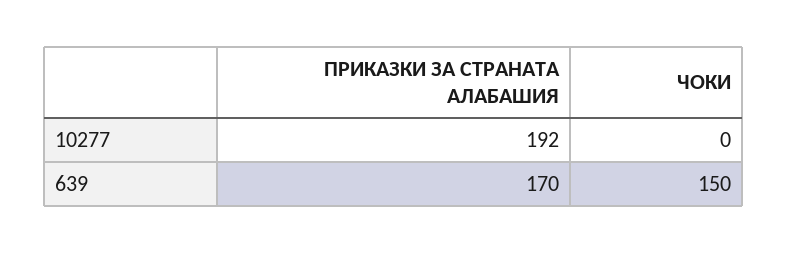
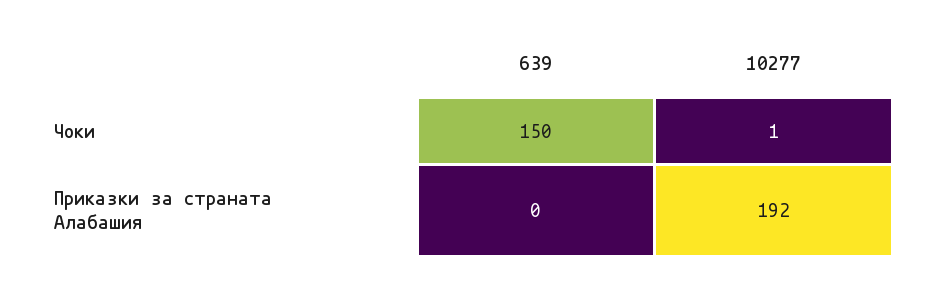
  {
    "ПРИКАЗКИ ЗА СТРАНАТА АЛАБАШИЯ": {
      "10277": 192,
-     "639": 170
+     "639": 0
    },
    "ЧОКИ": {
-     "10277": 0,
+     "10277": 1,
      "639": 150
    }
  }

